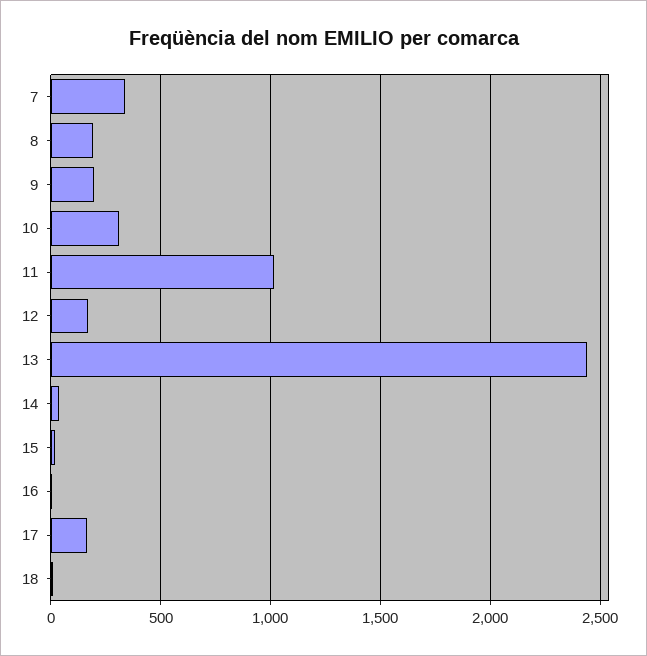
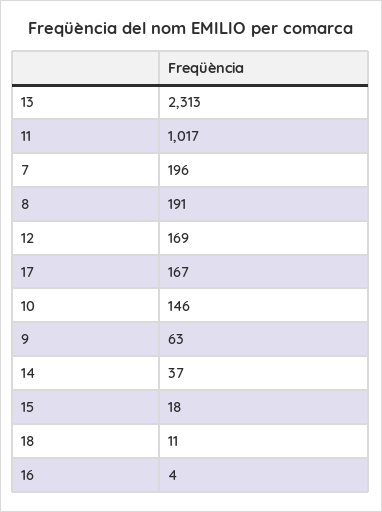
  {
-   "7": 350,
+   "7": 196,
    "8": 191,
-   "9": 200,
+   "9": 63,
-   "10": 300,
+   "10": 146,
    "11": 1017,
    "12": 169,
-   "13": 2450,
+   "13": 2313,
    "14": 37,
    "15": 18,
    "16": 4,
    "17": 167,
    "18": 11
  }

